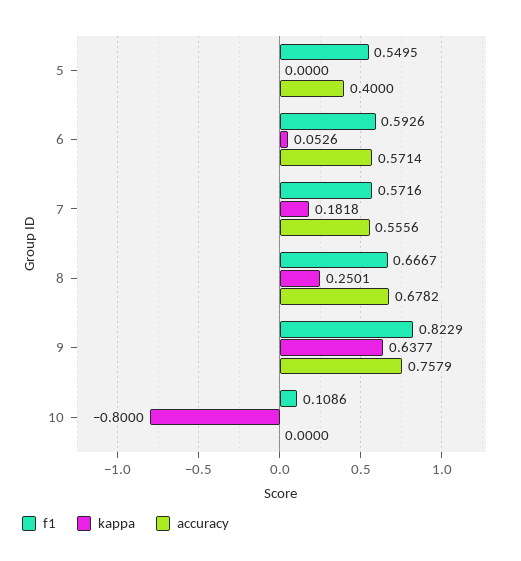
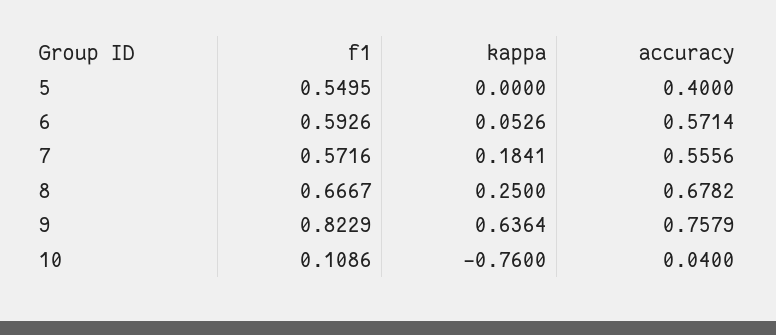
  {
    "f1": {
      "5": 0.5495,
      "6": 0.5926,
      "7": 0.5716,
      "8": 0.6667,
      "9": 0.8229,
      "10": 0.1086
    },
    "kappa": {
      "5": 0,
      "6": 0.0526,
-     "7": 0.1818,
+     "7": 0.1841,
-     "8": 0.2501,
+     "8": 0.25,
-     "9": 0.6377,
+     "9": 0.6364,
-     "10": -0.8
+     "10": -0.76
    },
    "accuracy": {
      "5": 0.4,
      "6": 0.5714,
      "7": 0.5556,
      "8": 0.6782,
      "9": 0.7579,
-     "10": 0
+     "10": 0.04
    }
  }

